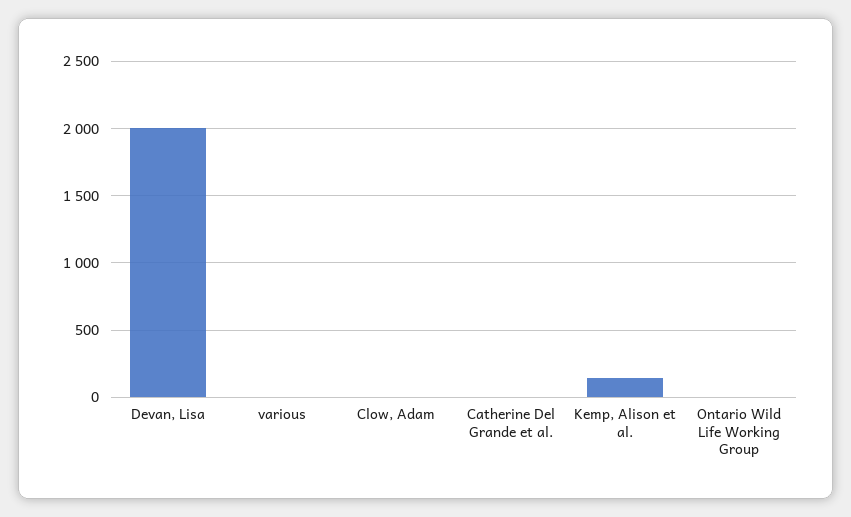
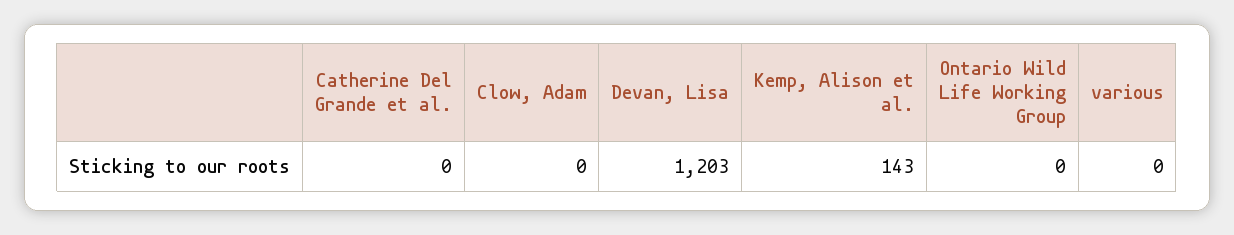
  {
-   "Devan, Lisa": 2000,
+   "Devan, Lisa": 1203,
    "various": 0,
    "Clow, Adam": 0,
    "Catherine Del Grande et al.": 0,
    "Kemp, Alison et al.": 143,
    "Ontario Wild Life Working Group": 0
  }

